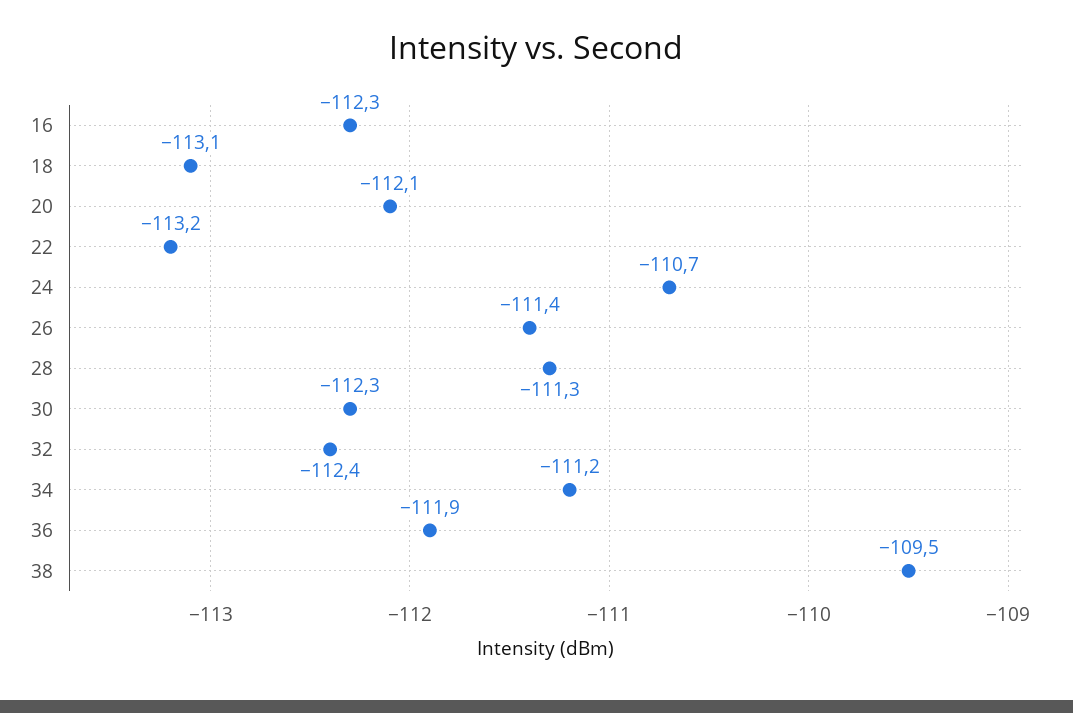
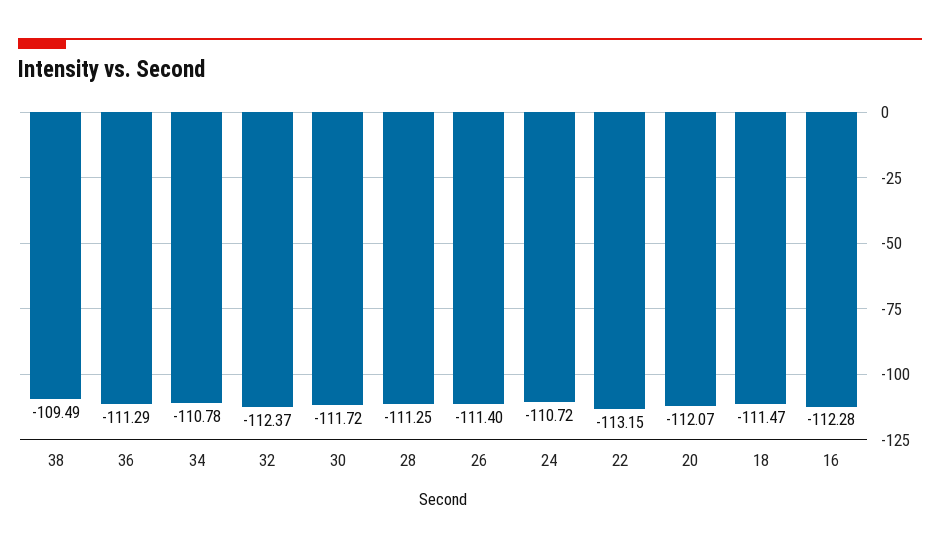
  {
    "16": -112.28,
-   "18": -113.1,
+   "18": -111.47,
    "20": -112.07,
    "22": -113.15,
    "24": -110.72,
    "26": -111.4,
    "28": -111.25,
-   "30": -112.3,
+   "30": -111.72,
    "32": -112.37,
-   "34": -111.2,
+   "34": -110.78,
-   "36": -111.9,
+   "36": -111.29,
    "38": -109.49
  }

